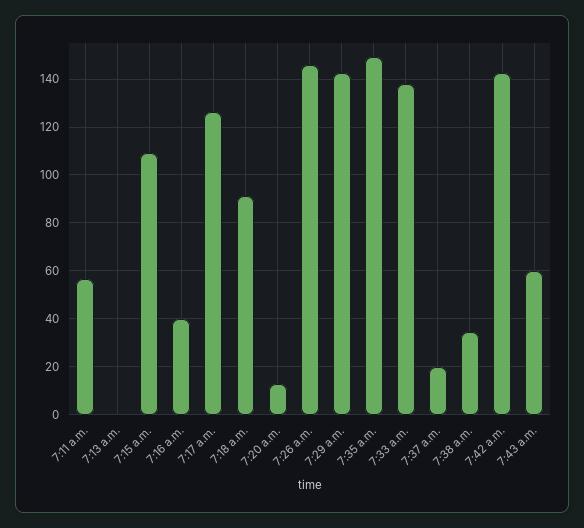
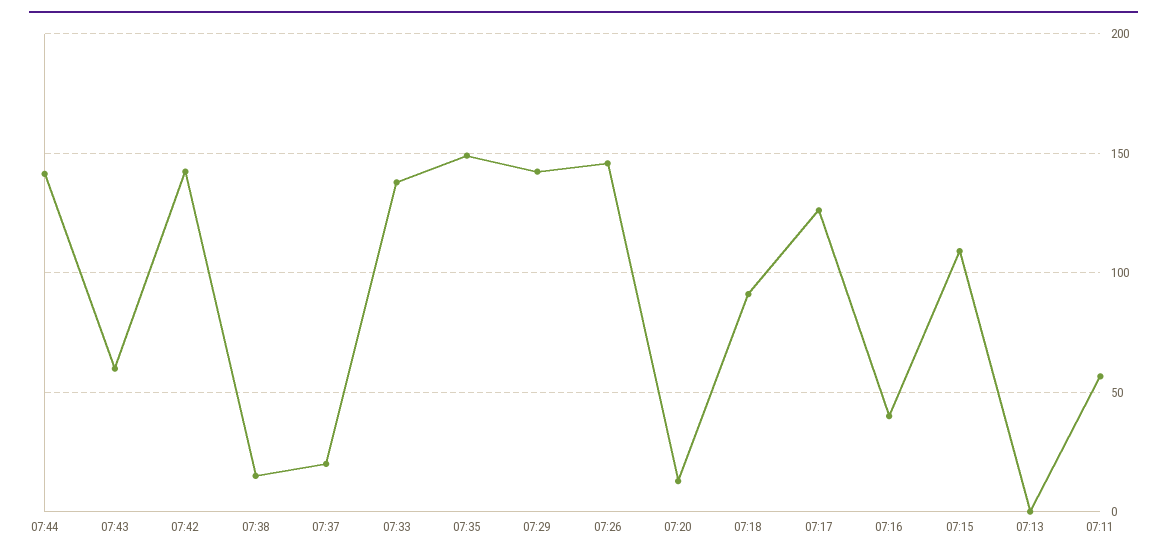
  {
    "7:11 a.m.": 55,
    "7:13 a.m.": 0,
    "7:15 a.m.": 110,
    "7:16 a.m.": 40,
    "7:17 a.m.": 125,
    "7:18 a.m.": 90,
    "7:20 a.m.": 15,
    "7:26 a.m.": 145,
    "7:29 a.m.": 140,
    "7:35 a.m.": 150,
    "7:33 a.m.": 140,
    "7:37 a.m.": 20,
-   "7:38 a.m.": 35,
+   "7:38 a.m.": 15,
    "7:42 a.m.": 140,
-   "7:43 a.m.": 60
+   "7:43 a.m.": 60,
+   "07:44": 140
  }

